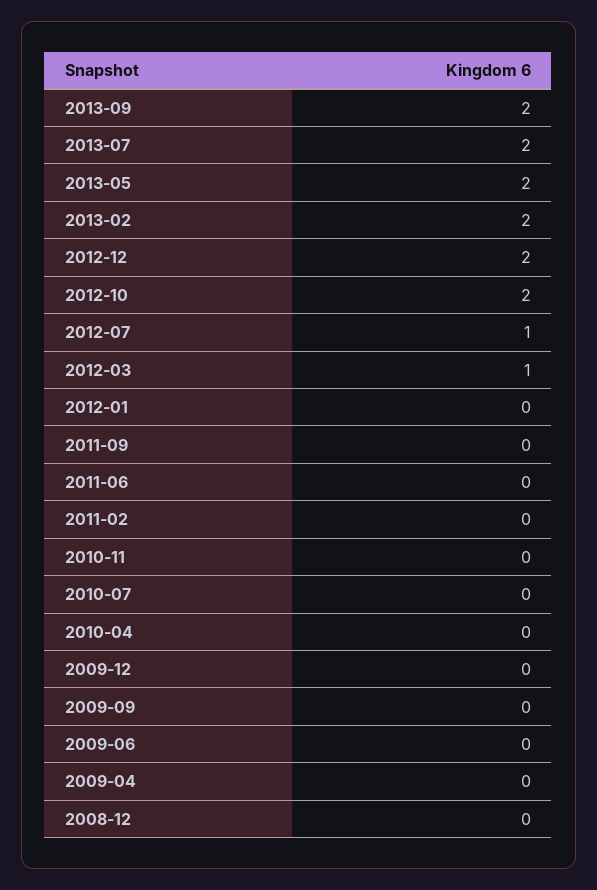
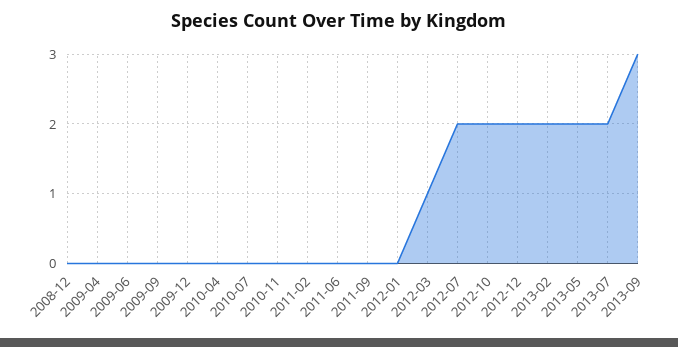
  {
-   "2013-09": 2,
+   "2013-09": 3,
    "2013-07": 2,
    "2013-05": 2,
    "2013-02": 2,
    "2012-12": 2,
    "2012-10": 2,
-   "2012-07": 1,
+   "2012-07": 2,
    "2012-03": 1,
    "2012-01": 0,
    "2011-09": 0,
    "2011-06": 0,
    "2011-02": 0,
    "2010-11": 0,
    "2010-07": 0,
    "2010-04": 0,
    "2009-12": 0,
    "2009-09": 0,
    "2009-06": 0,
    "2009-04": 0,
    "2008-12": 0
  }

